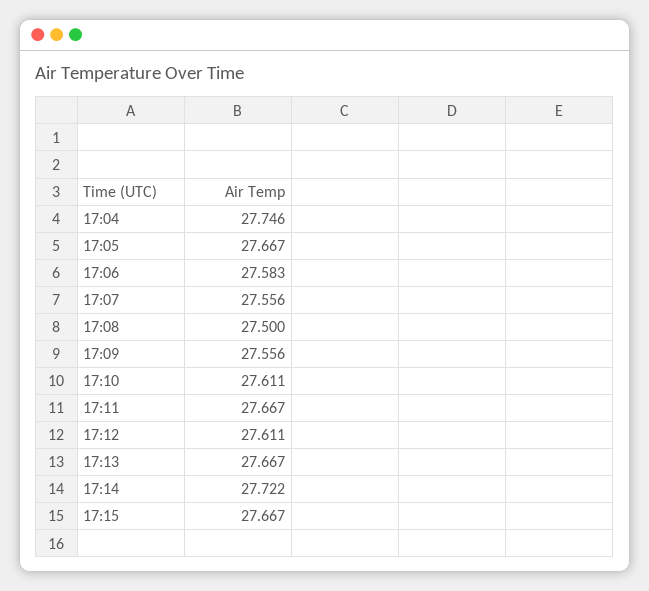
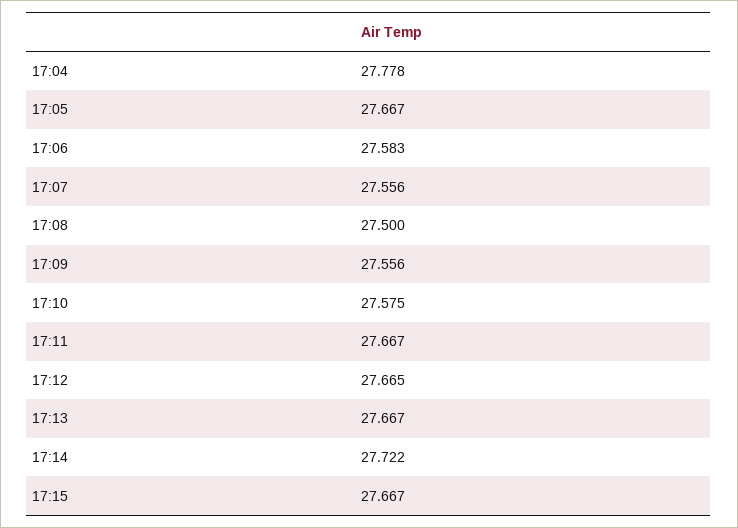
  {
-   "17:04": 27.746,
+   "17:04": 27.778,
    "17:05": 27.667,
    "17:06": 27.583,
    "17:07": 27.556,
    "17:08": 27.5,
    "17:09": 27.556,
-   "17:10": 27.611,
+   "17:10": 27.575,
    "17:11": 27.667,
-   "17:12": 27.611,
+   "17:12": 27.665,
    "17:13": 27.667,
    "17:14": 27.722,
    "17:15": 27.667
  }

